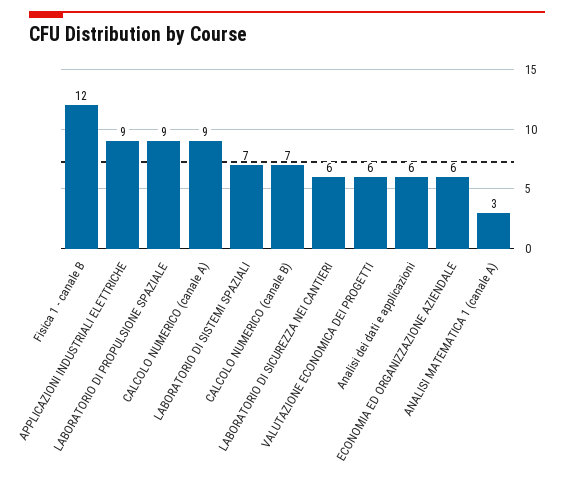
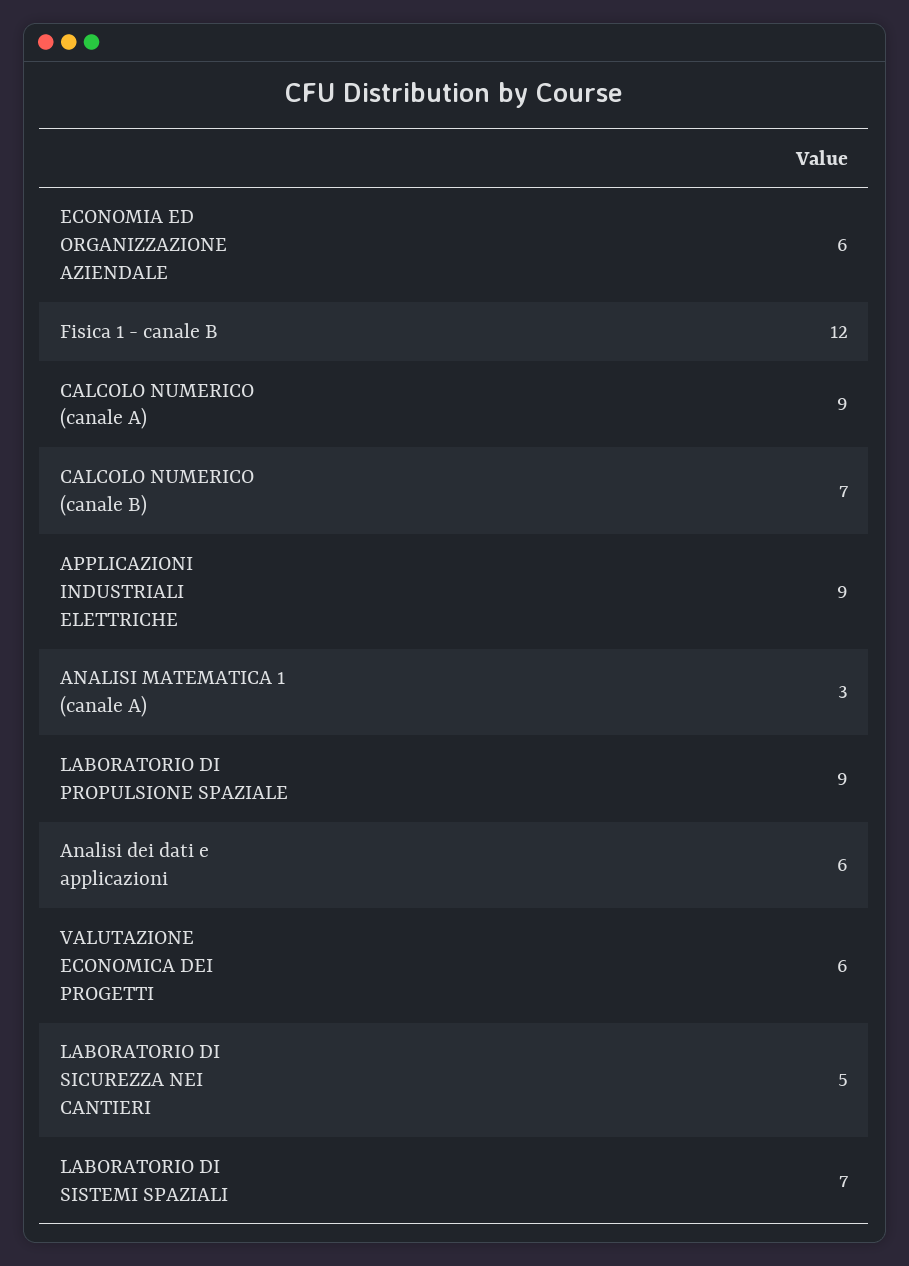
  {
    "Fisica 1 - canale B": 12,
    "APPLICAZIONI INDUSTRIALI ELETTRICHE": 9,
    "LABORATORIO DI PROPULSIONE SPAZIALE": 9,
    "CALCOLO NUMERICO (canale A)": 9,
    "LABORATORIO DI SISTEMI SPAZIALI": 7,
    "CALCOLO NUMERICO (canale B)": 7,
-   "LABORATORIO DI SICUREZZA NEI CANTIERI": 6,
+   "LABORATORIO DI SICUREZZA NEI CANTIERI": 5,
    "VALUTAZIONE ECONOMICA DEI PROGETTI": 6,
    "Analisi dei dati e applicazioni": 6,
    "ECONOMIA ED ORGANIZZAZIONE AZIENDALE": 6,
    "ANALISI MATEMATICA 1 (canale A)": 3
  }

